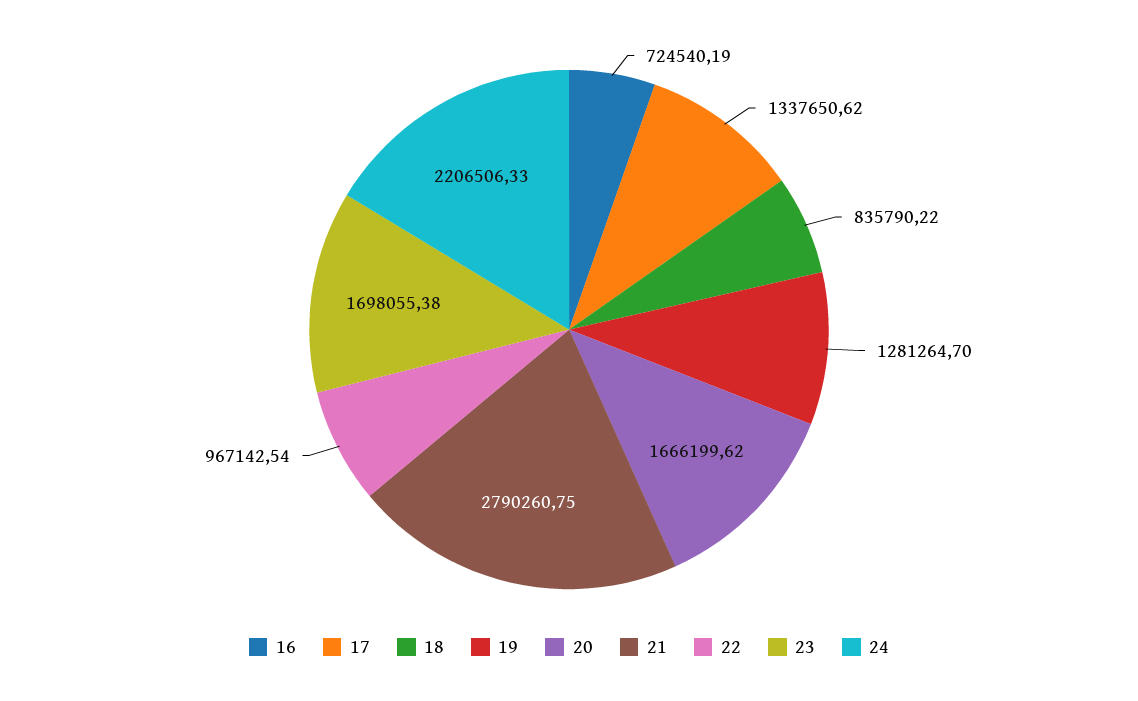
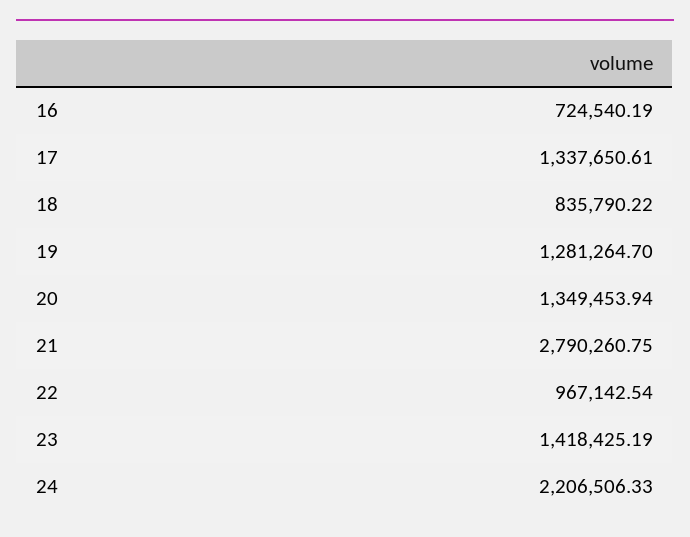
  {
    "16": 724540.19,
-   "17": 1337650.62,
+   "17": 1337650.61,
    "18": 835790.22,
    "19": 1281264.7,
-   "20": 1666199.62,
+   "20": 1349453.94,
    "21": 2790260.75,
    "22": 967142.54,
-   "23": 1698055.38,
+   "23": 1418425.19,
    "24": 2206506.33
  }

